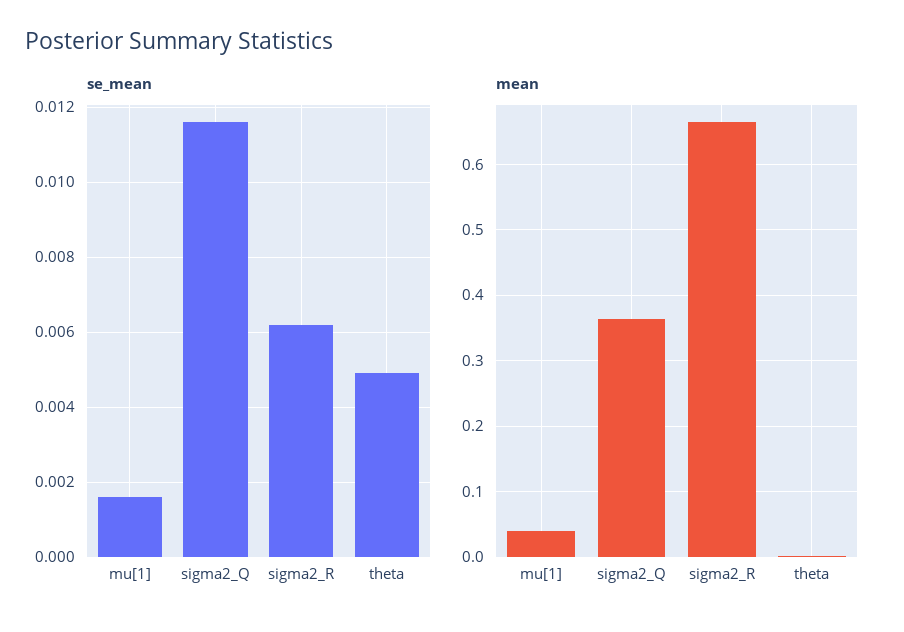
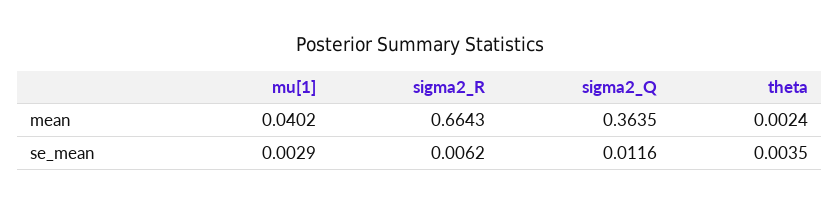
  {
    "se_mean": {
-     "mu[1]": 0.0015,
+     "mu[1]": 0.0029,
      "sigma2_Q": 0.0116,
      "sigma2_R": 0.0062,
-     "theta": 0.005
+     "theta": 0.0035
    },
    "mean": {
      "mu[1]": 0.0402,
      "sigma2_Q": 0.3635,
      "sigma2_R": 0.6643,
      "theta": 0.0024
    }
  }

